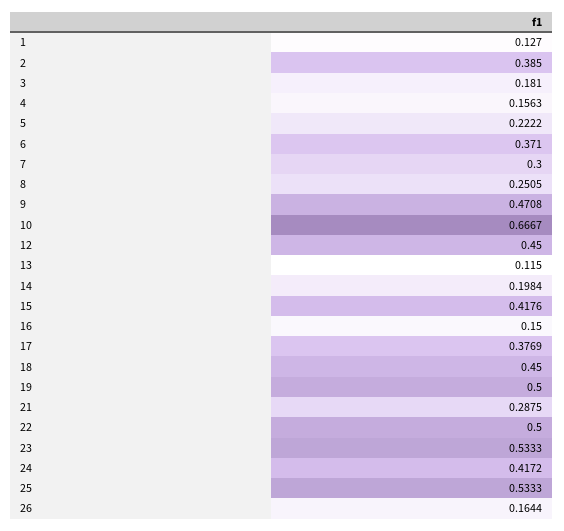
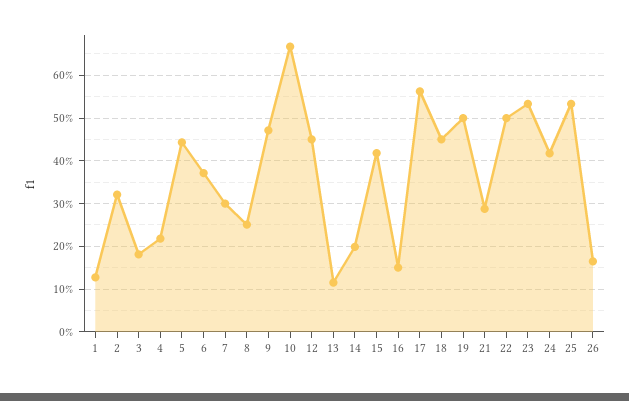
  {
    "1": 0.127,
-   "2": 0.385,
+   "2": 0.32,
    "3": 0.181,
-   "4": 0.1563,
+   "4": 0.22,
-   "5": 0.2222,
+   "5": 0.44,
    "6": 0.371,
    "7": 0.3,
    "8": 0.2505,
    "9": 0.4708,
    "10": 0.6667,
    "12": 0.45,
    "13": 0.115,
    "14": 0.1984,
    "15": 0.4176,
    "16": 0.15,
-   "17": 0.3769,
+   "17": 0.56,
    "18": 0.45,
    "19": 0.5,
    "21": 0.2875,
    "22": 0.5,
    "23": 0.5333,
    "24": 0.4172,
    "25": 0.5333,
    "26": 0.1644
  }

